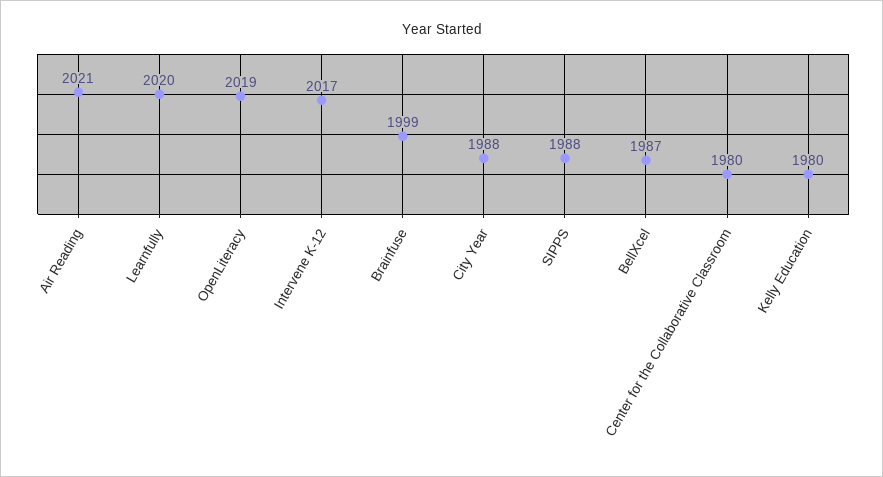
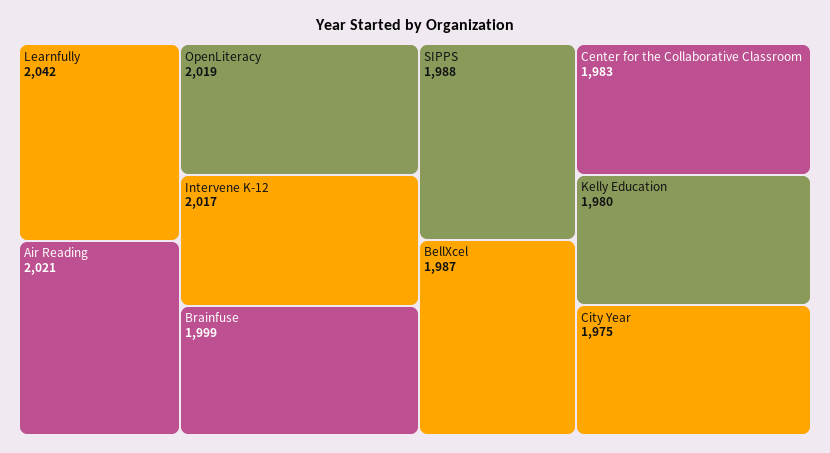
  {
    "Air Reading": 2021,
-   "Learnfully": 2020,
+   "Learnfully": 2042,
    "OpenLiteracy": 2019,
    "Intervene K-12": 2017,
    "Brainfuse": 1999,
-   "City Year": 1988,
+   "City Year": 1975,
    "SIPPS": 1988,
    "BellXcel": 1987,
-   "Center for the Collaborative Classroom": 1980,
+   "Center for the Collaborative Classroom": 1983,
    "Kelly Education": 1980
  }

